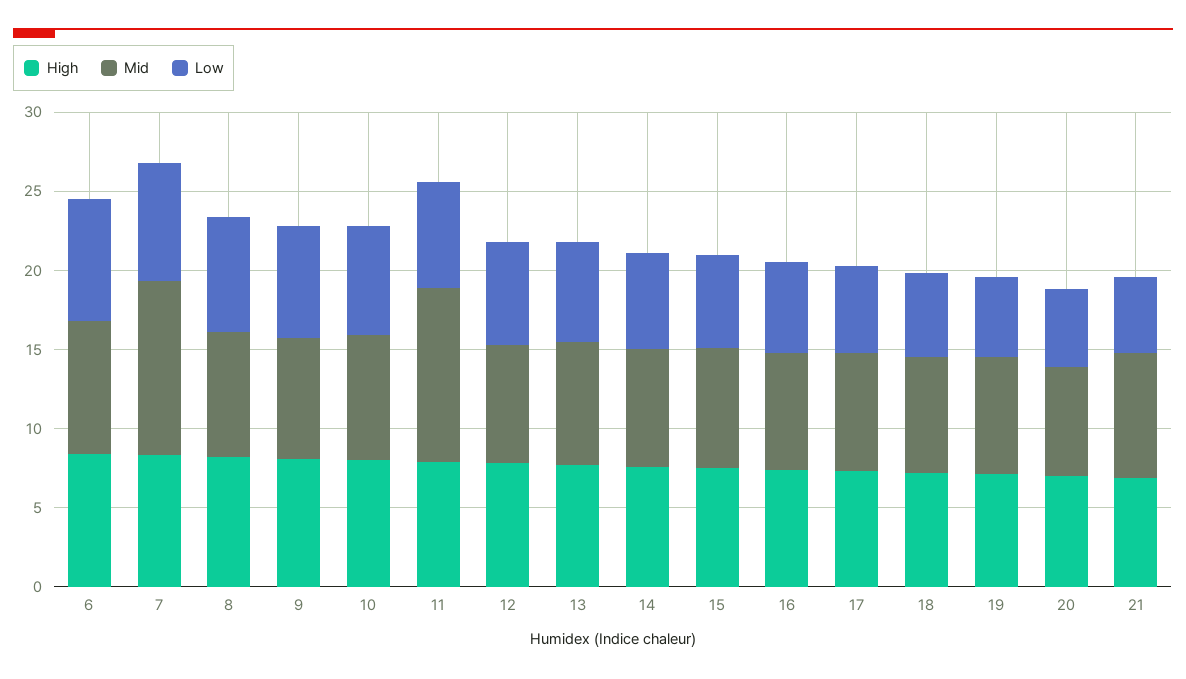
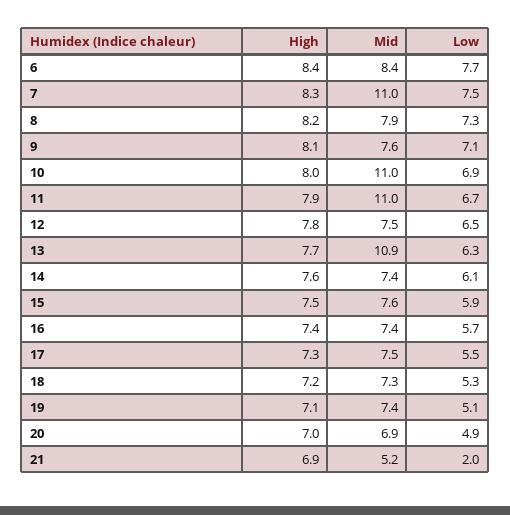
  {
    "High": {
      "6": 8.4,
      "7": 8.3,
      "8": 8.2,
      "9": 8.1,
      "10": 8,
      "11": 7.9,
      "12": 7.8,
      "13": 7.7,
      "14": 7.6,
      "15": 7.5,
      "16": 7.4,
      "17": 7.3,
      "18": 7.2,
      "19": 7.1,
      "20": 7,
      "21": 6.9
    },
    "Mid": {
      "6": 8.4,
      "7": 11,
      "8": 7.9,
      "9": 7.6,
-     "10": 8,
+     "10": 11,
      "11": 11,
      "12": 7.5,
-     "13": 8,
+     "13": 10.9,
      "14": 7.4,
      "15": 7.6,
      "16": 7.4,
      "17": 7.5,
      "18": 7.3,
      "19": 7.4,
      "20": 6.9,
-     "21": 8
+     "21": 5.2
    },
    "Low": {
      "6": 7.7,
      "7": 7.5,
      "8": 7.3,
      "9": 7.1,
      "10": 6.9,
      "11": 6.7,
      "12": 6.5,
      "13": 6.3,
      "14": 6.1,
      "15": 5.9,
      "16": 5.7,
      "17": 5.5,
      "18": 5.3,
      "19": 5.1,
      "20": 4.9,
-     "21": 5
+     "21": 2
    }
  }

